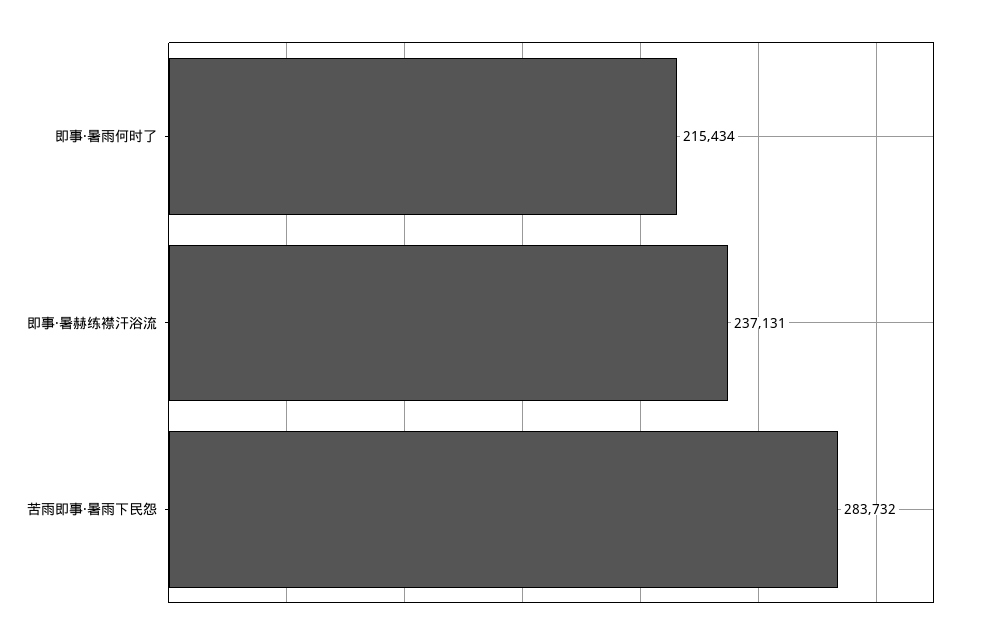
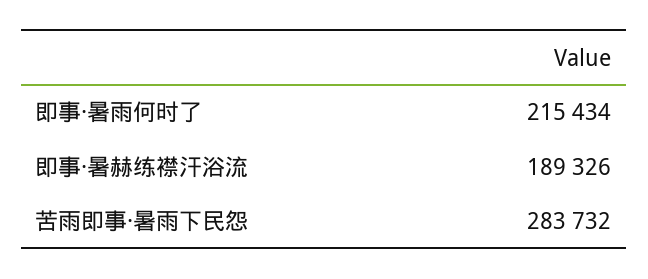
  {
    "即事·暑雨何时了": 215434,
-   "即事·暑赫练襟汗浴流": 237131,
+   "即事·暑赫练襟汗浴流": 189326,
    "苦雨即事·暑雨下民怨": 283732
  }

